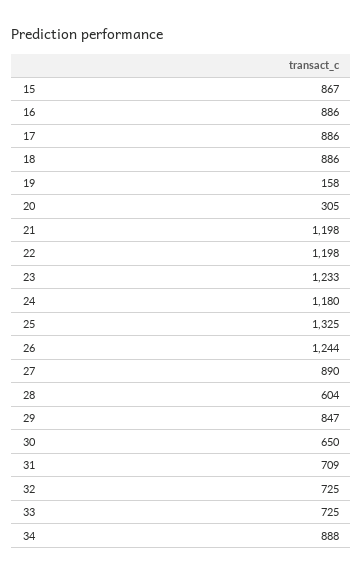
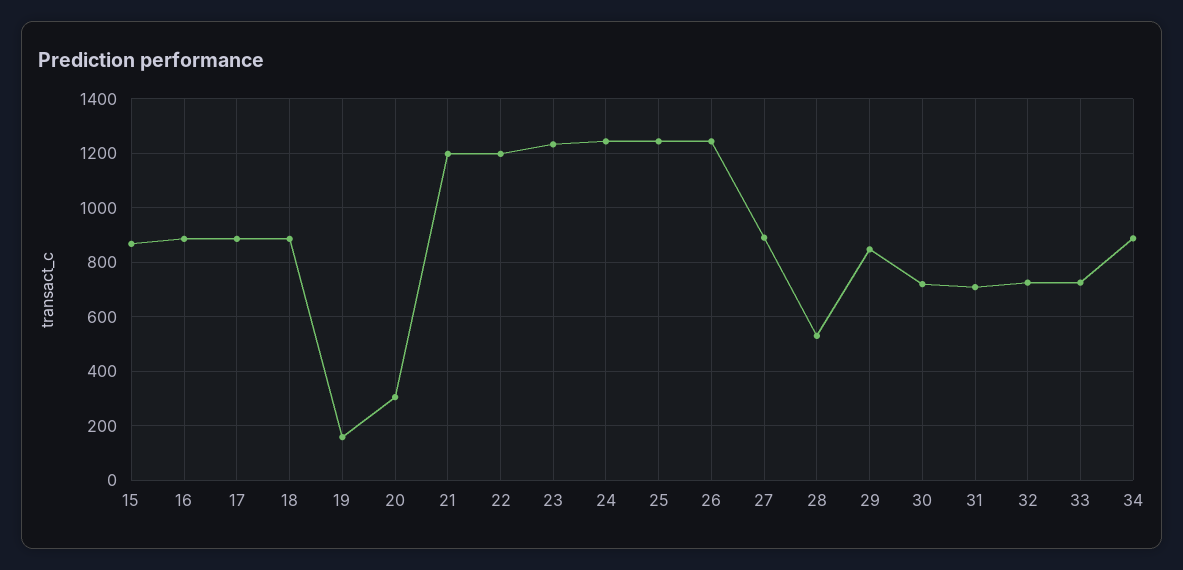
  {
    "15": 867,
    "16": 886,
    "17": 886,
    "18": 886,
    "19": 158,
    "20": 305,
    "21": 1198,
    "22": 1198,
    "23": 1233,
-   "24": 1180,
+   "24": 1250,
-   "25": 1325,
+   "25": 1250,
    "26": 1244,
    "27": 890,
-   "28": 604,
+   "28": 525,
    "29": 847,
-   "30": 650,
+   "30": 725,
    "31": 709,
    "32": 725,
    "33": 725,
    "34": 888
  }

